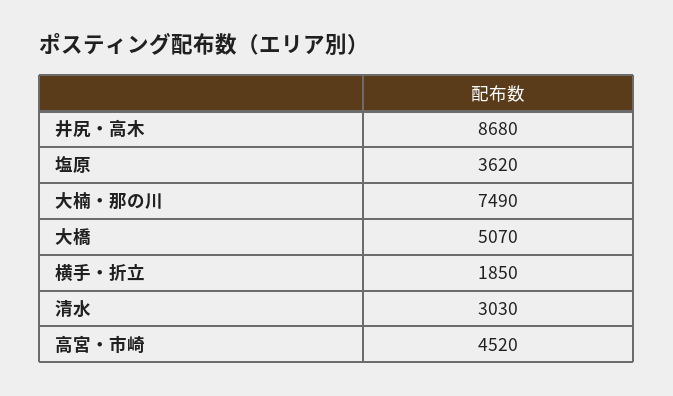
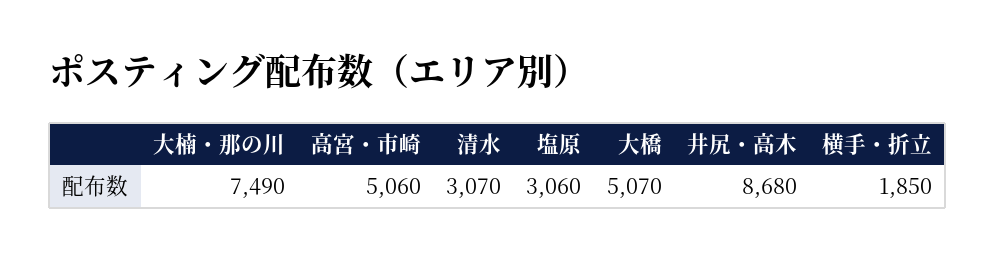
  {
    "井尻・高木": 8680,
-   "塩原": 3620,
+   "塩原": 3060,
    "大楠・那の川": 7490,
    "大橋": 5070,
    "横手・折立": 1850,
-   "清水": 3030,
+   "清水": 3070,
-   "高宮・市崎": 4520
+   "高宮・市崎": 5060
  }

